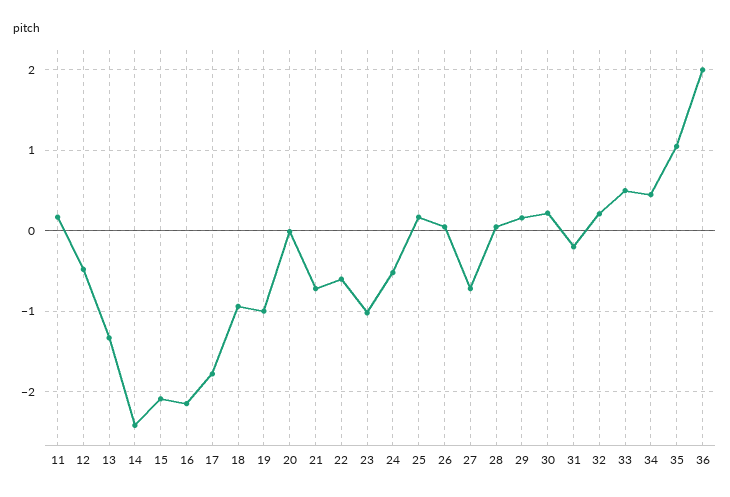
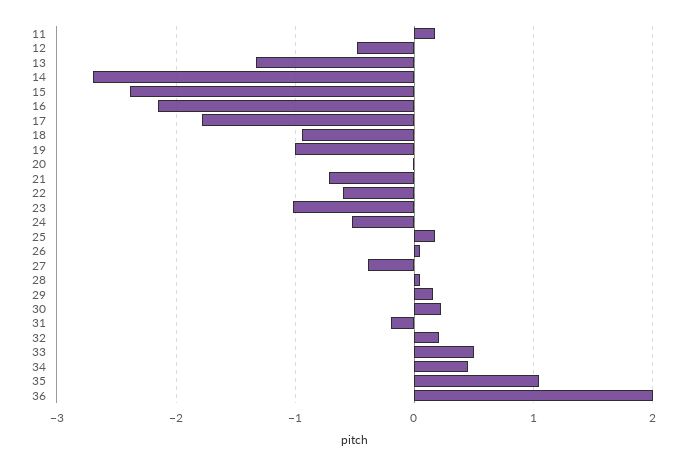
  {
    "11": 0.2,
    "12": -0.5,
    "13": -1.3,
-   "14": -2.4,
+   "14": -2.7,
-   "15": -2.1,
+   "15": -2.4,
    "16": -2.2,
    "17": -1.8,
    "18": -0.9,
    "19": -1,
    "20": 0,
    "21": -0.7,
    "22": -0.6,
    "23": -1,
    "24": -0.5,
    "25": 0.2,
    "26": 0.1,
-   "27": -0.7,
+   "27": -0.4,
    "28": 0.1,
    "29": 0.2,
    "30": 0.2,
    "31": -0.2,
    "32": 0.2,
    "33": 0.5,
    "34": 0.5,
    "35": 1.1,
    "36": 2
  }

